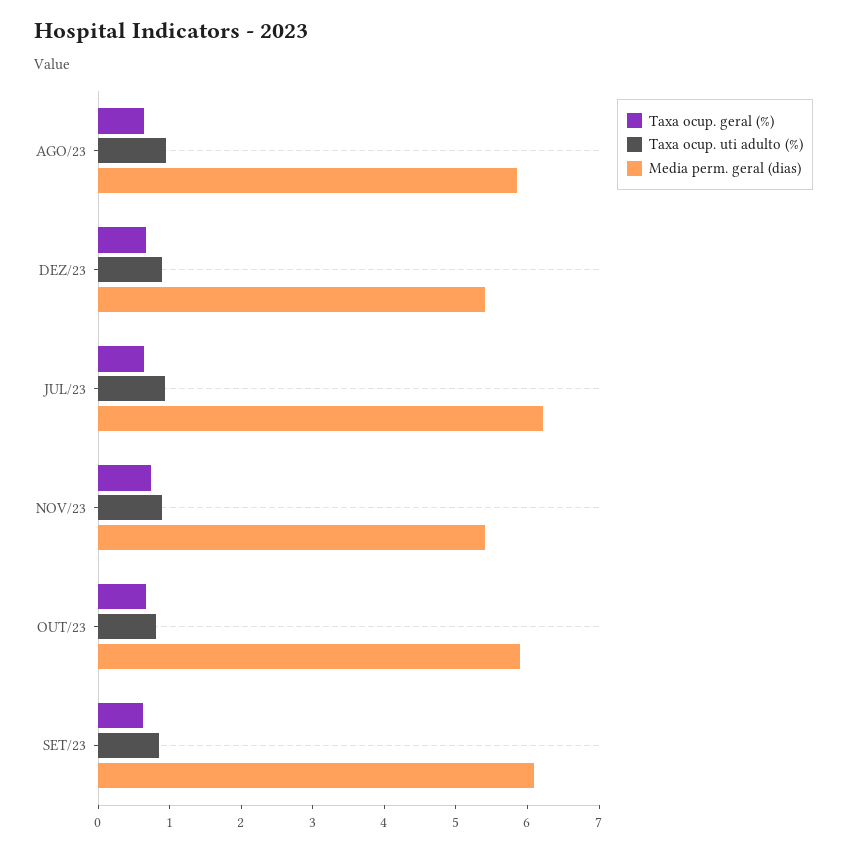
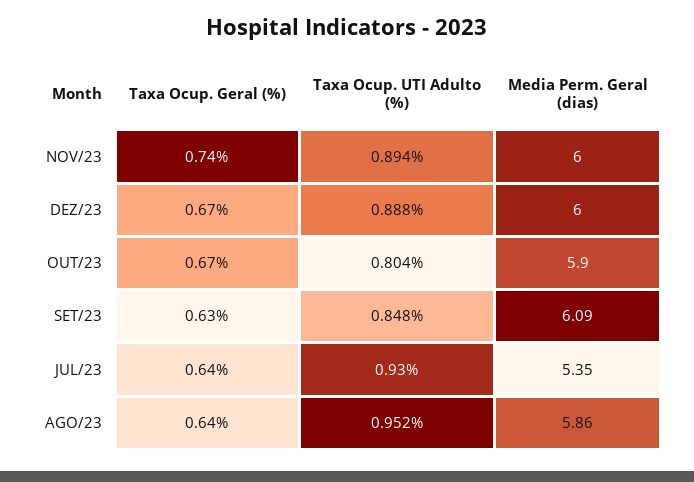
  {
    "Taxa ocup. geral (%)": {
      "AGO/23": 0.64,
      "DEZ/23": 0.67,
      "JUL/23": 0.64,
      "NOV/23": 0.74,
      "OUT/23": 0.67,
      "SET/23": 0.63
    },
    "Taxa ocup. uti adulto (%)": {
      "AGO/23": 0.952,
      "DEZ/23": 0.888,
      "JUL/23": 0.93,
      "NOV/23": 0.894,
      "OUT/23": 0.804,
      "SET/23": 0.848
    },
    "Media perm. geral (dias)": {
      "AGO/23": 5.86,
-     "DEZ/23": 5.4,
+     "DEZ/23": 6,
-     "JUL/23": 6.2,
+     "JUL/23": 5.35,
-     "NOV/23": 5.4,
+     "NOV/23": 6,
      "OUT/23": 5.9,
      "SET/23": 6.09
    }
  }

